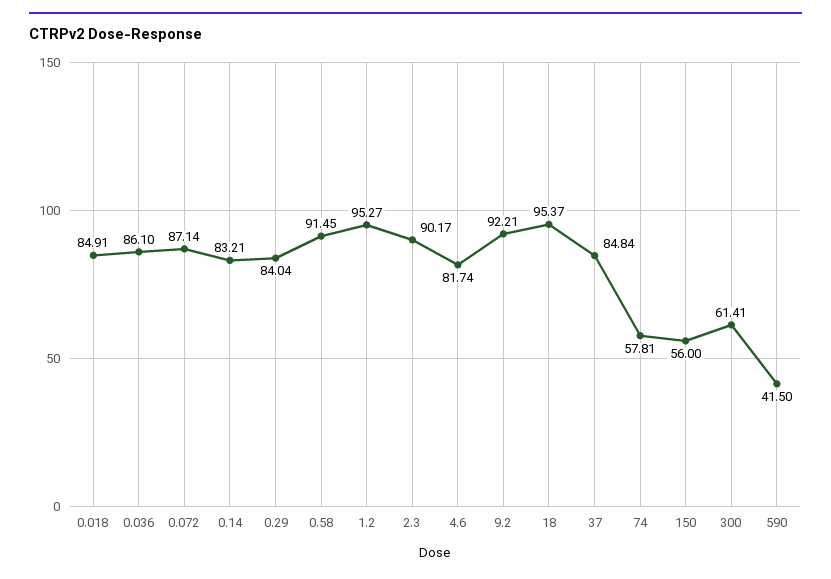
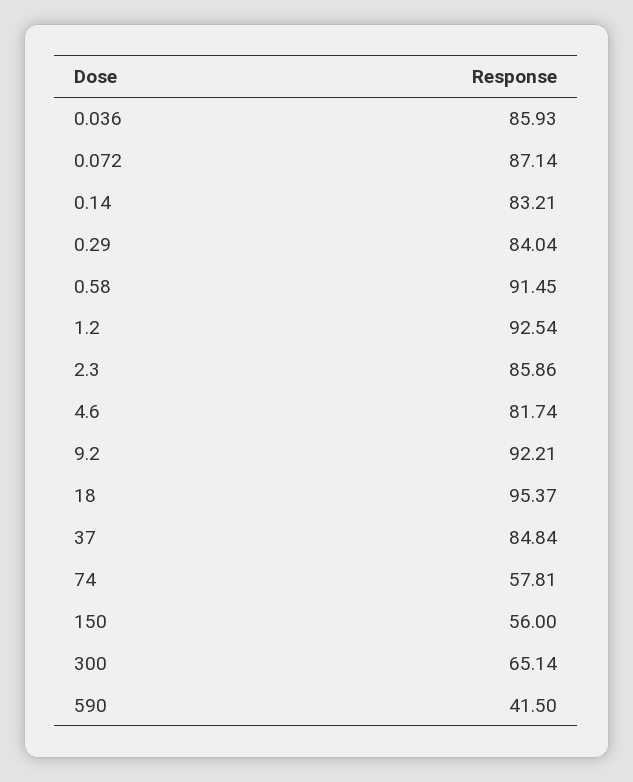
  {
-   "0.018": 84.91,
-   "0.036": 86.1,
+   "0.036": 85.93,
    "0.072": 87.14,
    "0.14": 83.21,
    "0.29": 84.04,
    "0.58": 91.45,
-   "1.2": 95.27,
+   "1.2": 92.54,
-   "2.3": 90.17,
+   "2.3": 85.86,
    "4.6": 81.74,
    "9.2": 92.21,
    "18": 95.37,
    "37": 84.84,
    "74": 57.81,
    "150": 56,
-   "300": 61.41,
+   "300": 65.14,
    "590": 41.5
  }

